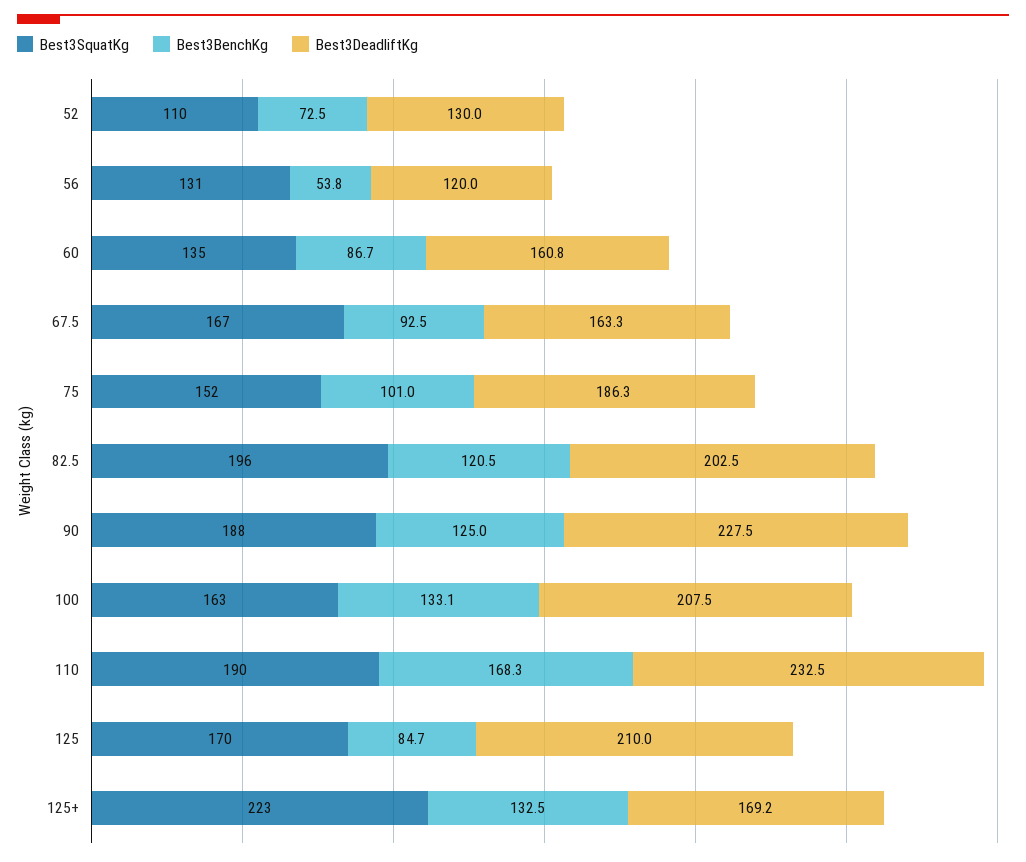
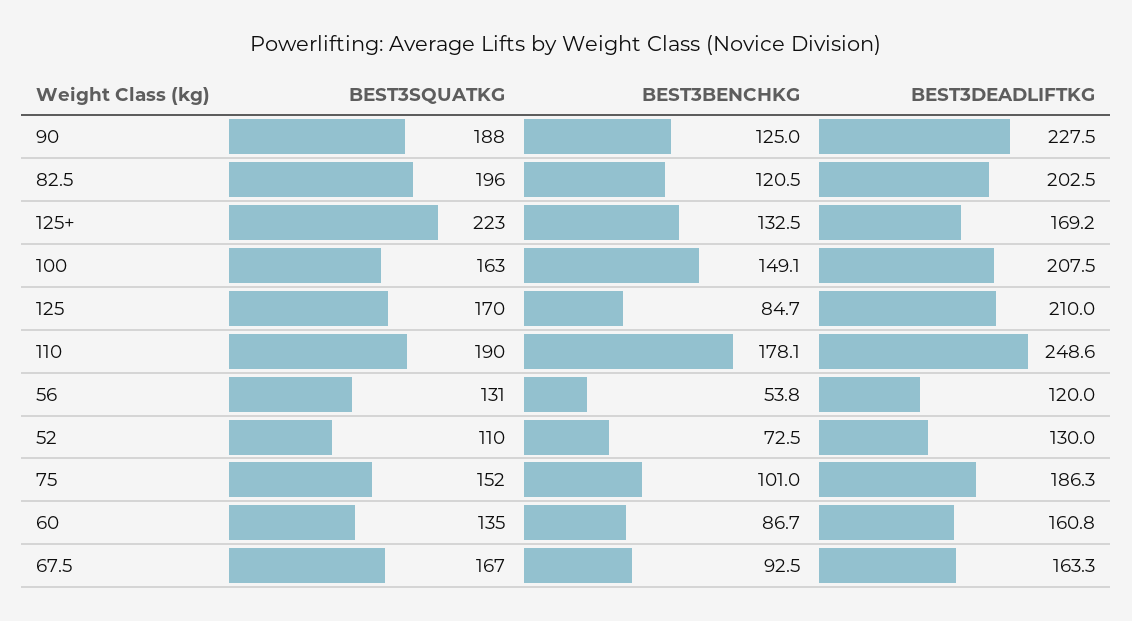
  {
    "Best3SquatKg": {
      "52": 110,
      "56": 131,
      "60": 135,
      "67.5": 167,
      "75": 152,
      "82.5": 196,
      "90": 188,
      "100": 163,
      "110": 190,
      "125": 170,
      "125+": 223
    },
    "Best3BenchKg": {
      "52": 72.5,
      "56": 53.8,
      "60": 86.7,
      "67.5": 92.5,
      "75": 101,
      "82.5": 120.5,
      "90": 125,
-     "100": 133.1,
+     "100": 149.1,
-     "110": 168.3,
+     "110": 178.1,
      "125": 84.7,
      "125+": 132.5
    },
    "Best3DeadliftKg": {
      "52": 130,
      "56": 120,
      "60": 160.8,
      "67.5": 163.3,
      "75": 186.3,
      "82.5": 202.5,
      "90": 227.5,
      "100": 207.5,
-     "110": 232.5,
+     "110": 248.6,
      "125": 210,
      "125+": 169.2
    }
  }

